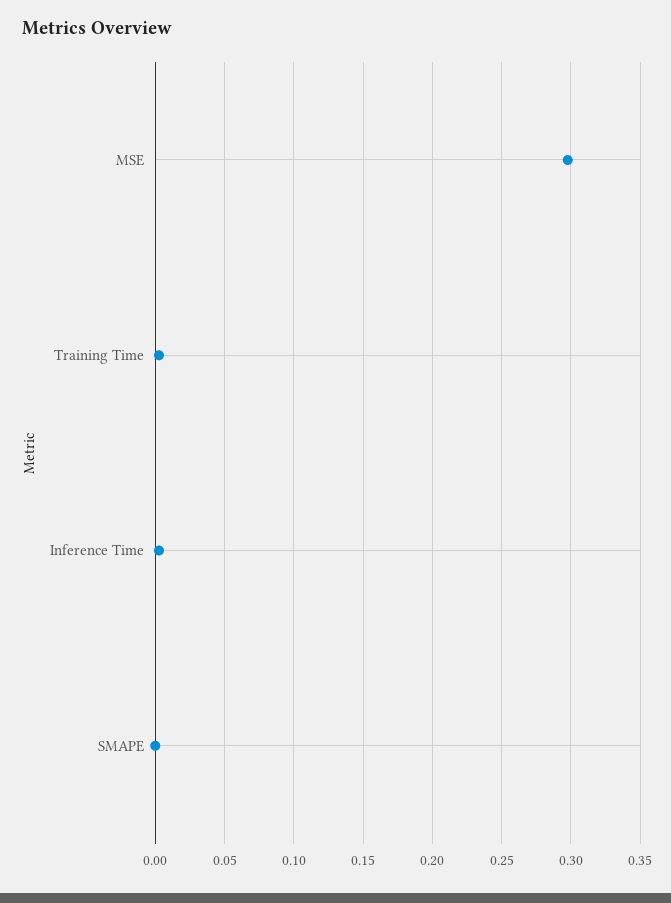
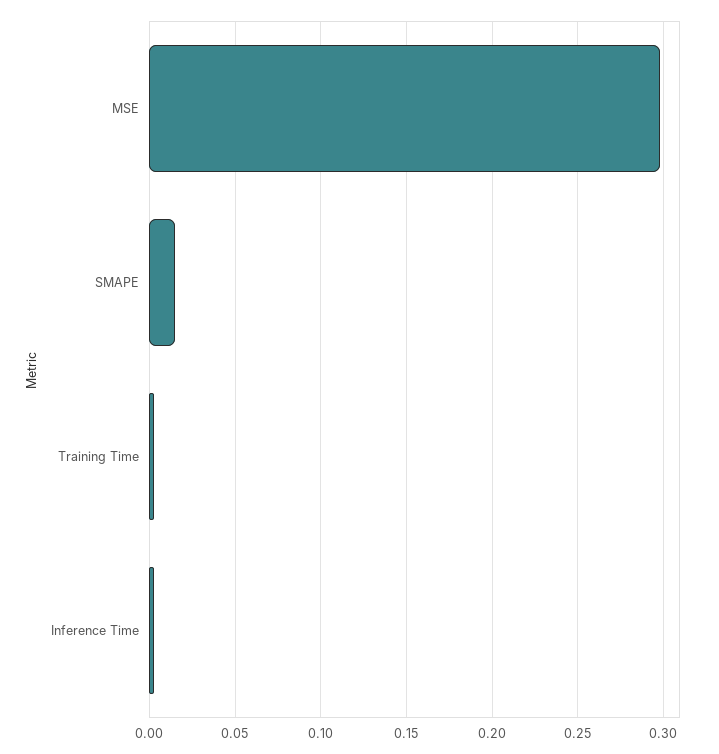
  {
    "MSE": 0.3,
    "Training Time": 0.005,
    "Inference Time": 0.005,
-   "SMAPE": 0
+   "SMAPE": 0.015
  }

